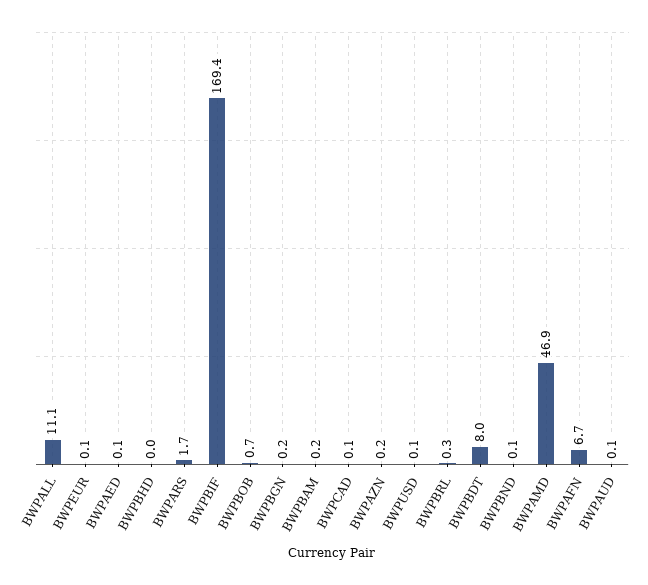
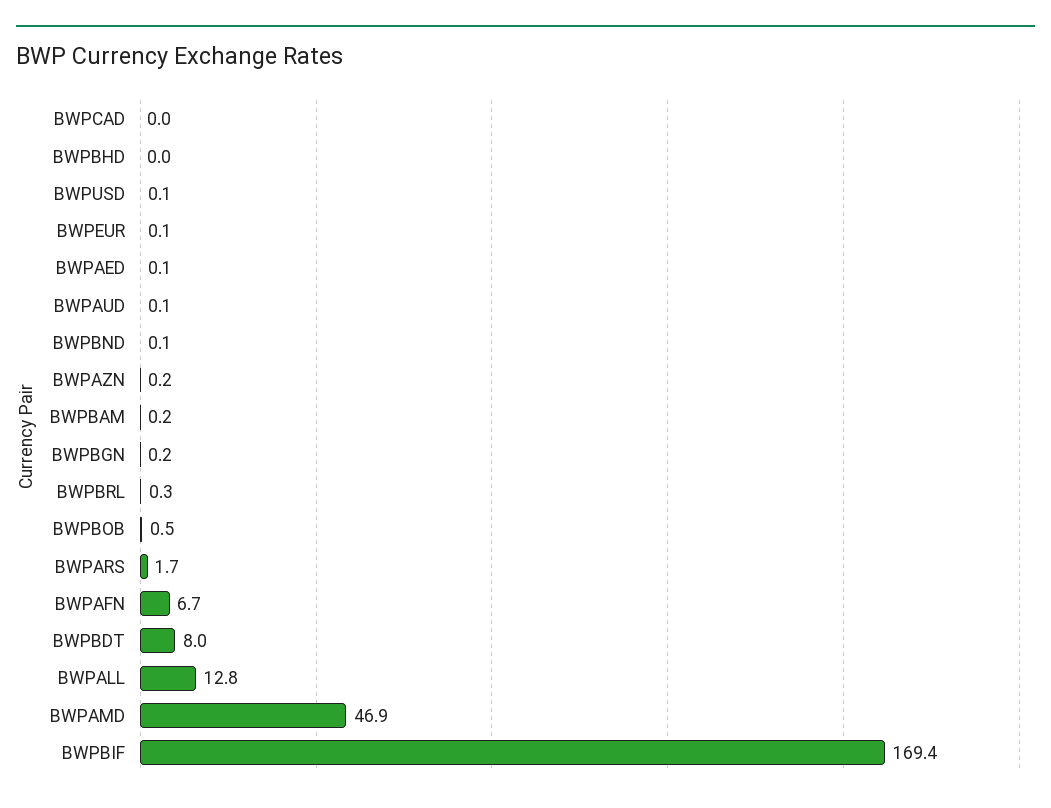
  {
-   "BWPALL": 11.1,
+   "BWPALL": 12.8,
    "BWPEUR": 0.1,
    "BWPAED": 0.1,
    "BWPBHD": 0,
    "BWPARS": 1.7,
    "BWPBIF": 169.4,
-   "BWPBOB": 0.7,
+   "BWPBOB": 0.5,
    "BWPBGN": 0.2,
    "BWPBAM": 0.2,
-   "BWPCAD": 0.1,
+   "BWPCAD": 0,
    "BWPAZN": 0.2,
    "BWPUSD": 0.1,
    "BWPBRL": 0.3,
    "BWPBDT": 8,
    "BWPBND": 0.1,
    "BWPAMD": 46.9,
    "BWPAFN": 6.7,
    "BWPAUD": 0.1
  }

